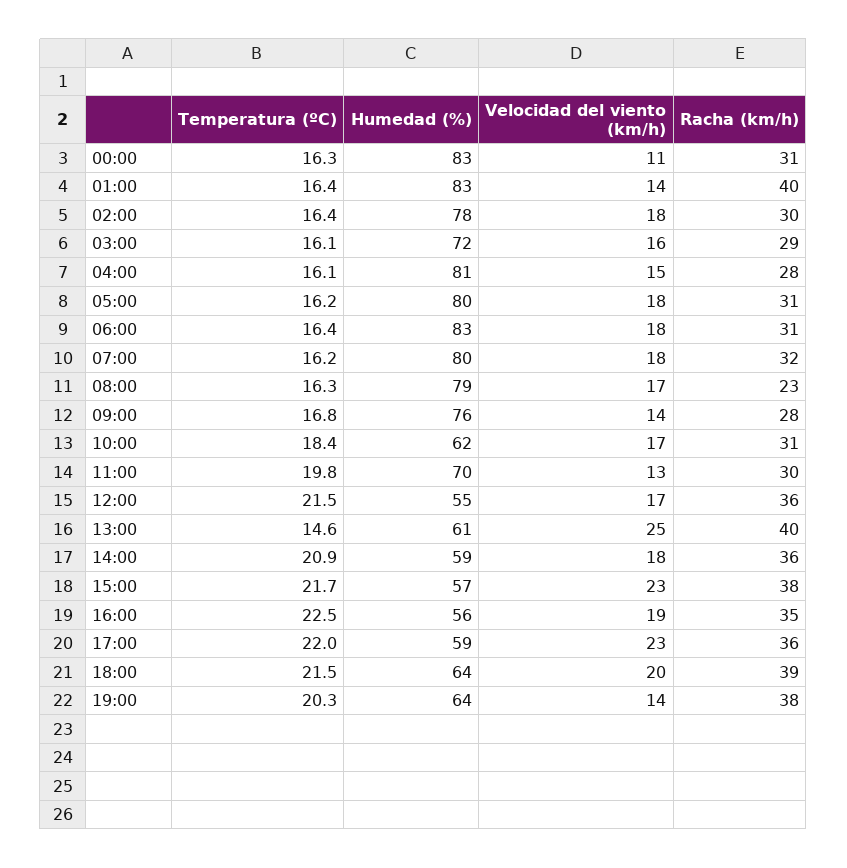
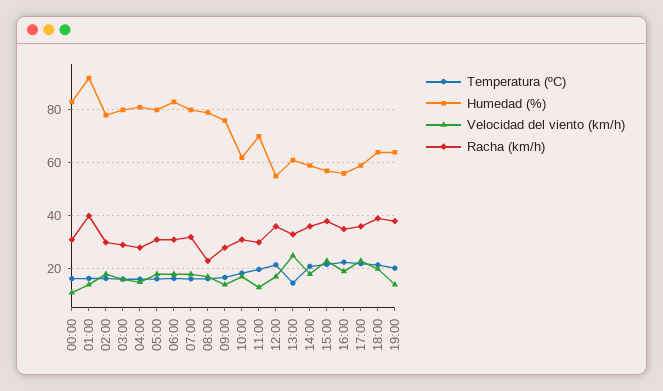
  {
    "Temperatura (ºC)": {
      "00:00": 16.3,
      "01:00": 16.4,
      "02:00": 16.4,
      "03:00": 16.1,
      "04:00": 16.1,
      "05:00": 16.2,
      "06:00": 16.4,
      "07:00": 16.2,
      "08:00": 16.3,
      "09:00": 16.8,
      "10:00": 18.4,
      "11:00": 19.8,
      "12:00": 21.5,
      "13:00": 14.6,
      "14:00": 20.9,
      "15:00": 21.7,
      "16:00": 22.5,
      "17:00": 22,
      "18:00": 21.5,
      "19:00": 20.3
    },
    "Humedad (%)": {
      "00:00": 83,
-     "01:00": 83,
+     "01:00": 92.5,
      "02:00": 78,
-     "03:00": 72,
+     "03:00": 80,
      "04:00": 81,
      "05:00": 80,
      "06:00": 83,
      "07:00": 80,
      "08:00": 79,
      "09:00": 76,
      "10:00": 62,
      "11:00": 70,
      "12:00": 55,
      "13:00": 61,
      "14:00": 59,
      "15:00": 57,
      "16:00": 56,
      "17:00": 59,
      "18:00": 64,
      "19:00": 64
    },
    "Velocidad del viento (km/h)": {
      "00:00": 11,
      "01:00": 14,
      "02:00": 18,
      "03:00": 16,
      "04:00": 15,
      "05:00": 18,
      "06:00": 18,
      "07:00": 18,
      "08:00": 17,
      "09:00": 14,
      "10:00": 17,
      "11:00": 13,
      "12:00": 17,
      "13:00": 25,
      "14:00": 18,
      "15:00": 23,
      "16:00": 19,
      "17:00": 23,
      "18:00": 20,
      "19:00": 14
    },
    "Racha (km/h)": {
      "00:00": 31,
      "01:00": 40,
      "02:00": 30,
      "03:00": 29,
      "04:00": 28,
      "05:00": 31,
      "06:00": 31,
      "07:00": 32,
      "08:00": 23,
      "09:00": 28,
      "10:00": 31,
      "11:00": 30,
      "12:00": 36,
-     "13:00": 40,
+     "13:00": 32.5,
      "14:00": 36,
      "15:00": 38,
      "16:00": 35,
      "17:00": 36,
      "18:00": 39,
      "19:00": 38
    }
  }

